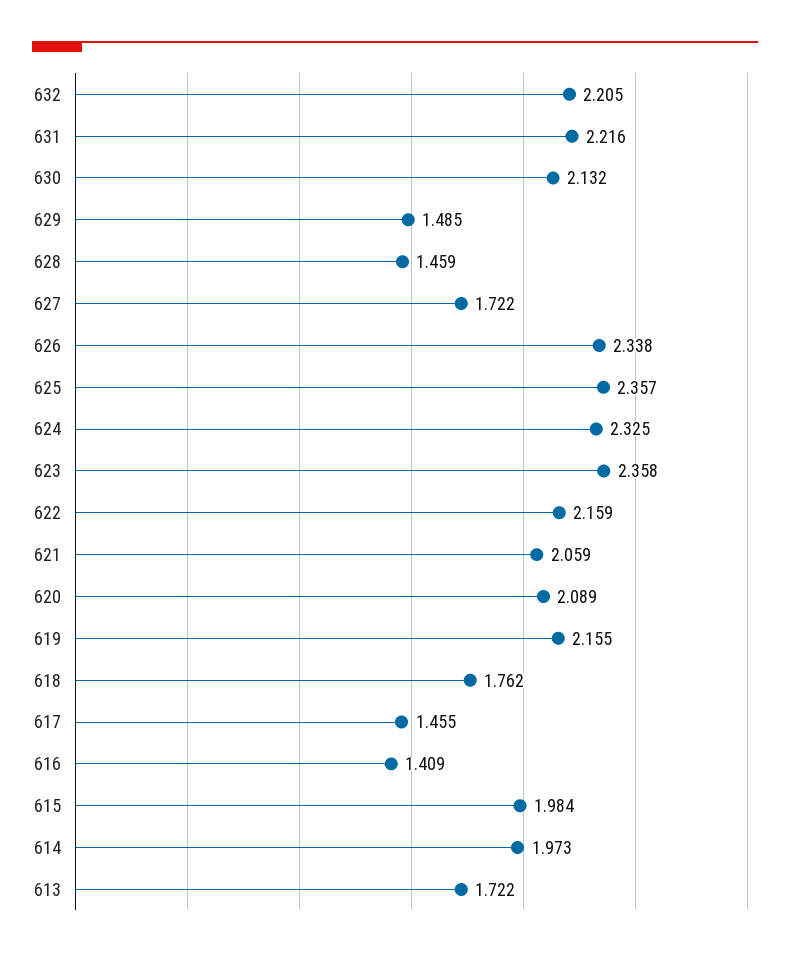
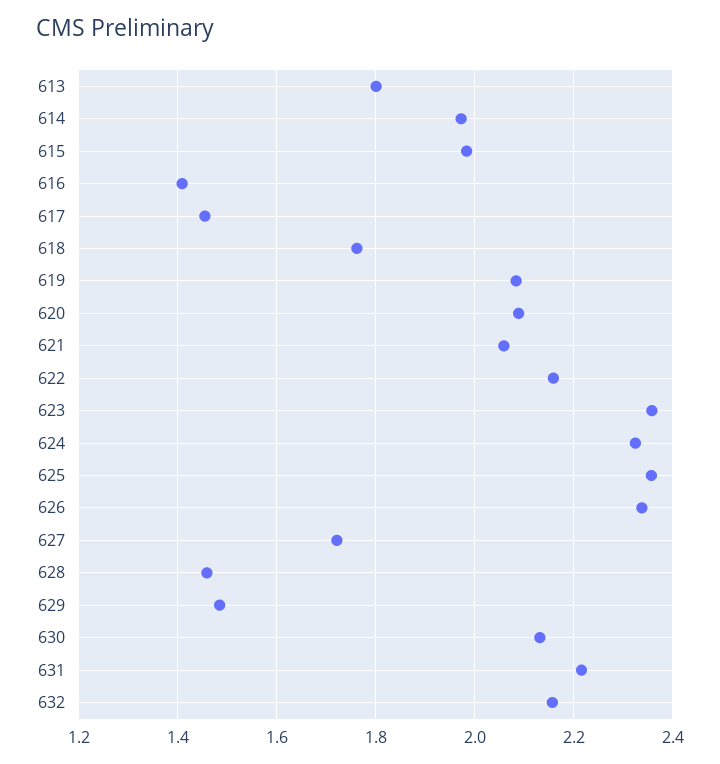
  {
-   "632": 2.205,
+   "632": 2.16,
    "631": 2.216,
    "630": 2.132,
    "629": 1.485,
    "628": 1.459,
    "627": 1.722,
    "626": 2.338,
    "625": 2.357,
    "624": 2.325,
    "623": 2.358,
    "622": 2.159,
    "621": 2.059,
    "620": 2.089,
-   "619": 2.155,
+   "619": 2.08,
    "618": 1.762,
    "617": 1.455,
    "616": 1.409,
    "615": 1.984,
    "614": 1.973,
-   "613": 1.722
+   "613": 1.8
  }

